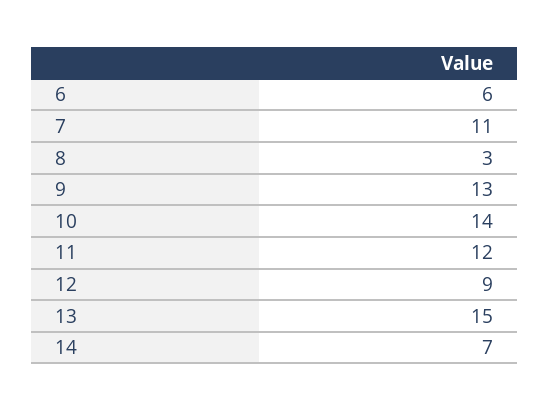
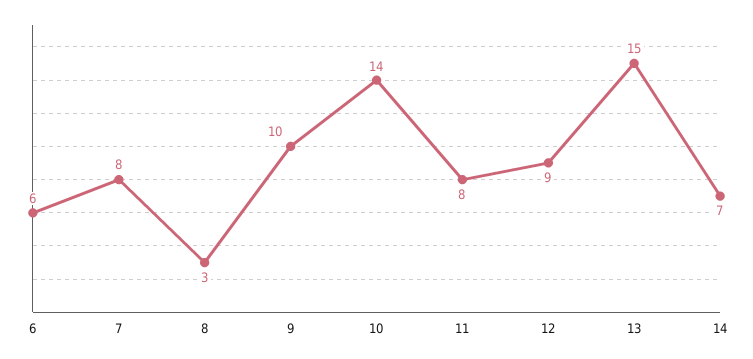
  {
    "6": 6,
-   "7": 11,
+   "7": 8,
    "8": 3,
-   "9": 13,
+   "9": 10,
    "10": 14,
-   "11": 12,
+   "11": 8,
    "12": 9,
    "13": 15,
    "14": 7
  }

